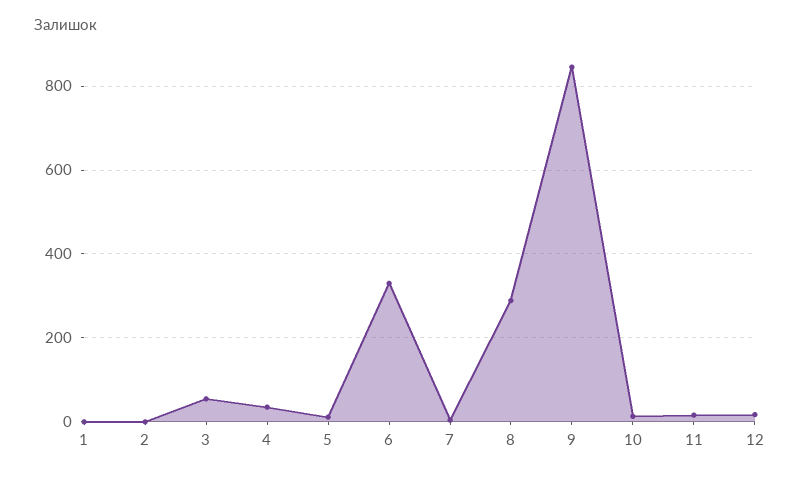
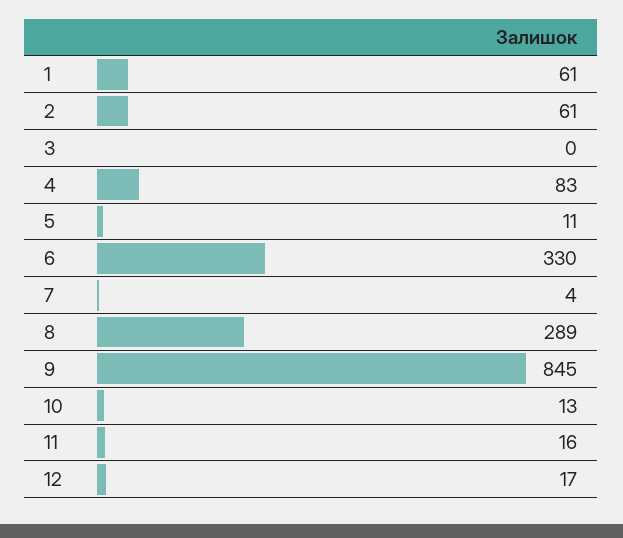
  {
-   "1": 0,
+   "1": 61,
-   "2": 0,
+   "2": 61,
-   "3": 60,
+   "3": 0,
-   "4": 40,
+   "4": 83,
    "5": 11,
    "6": 330,
    "7": 4,
    "8": 289,
    "9": 845,
    "10": 13,
    "11": 16,
    "12": 17
  }

